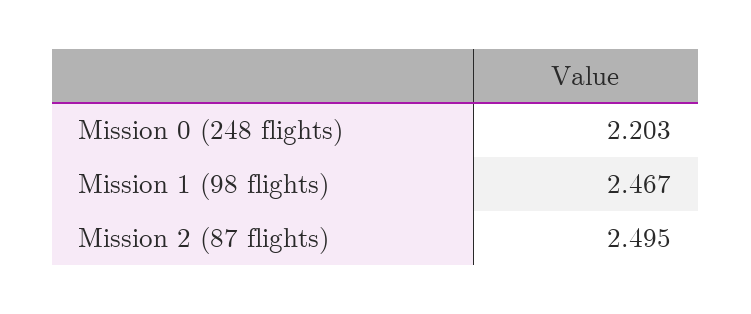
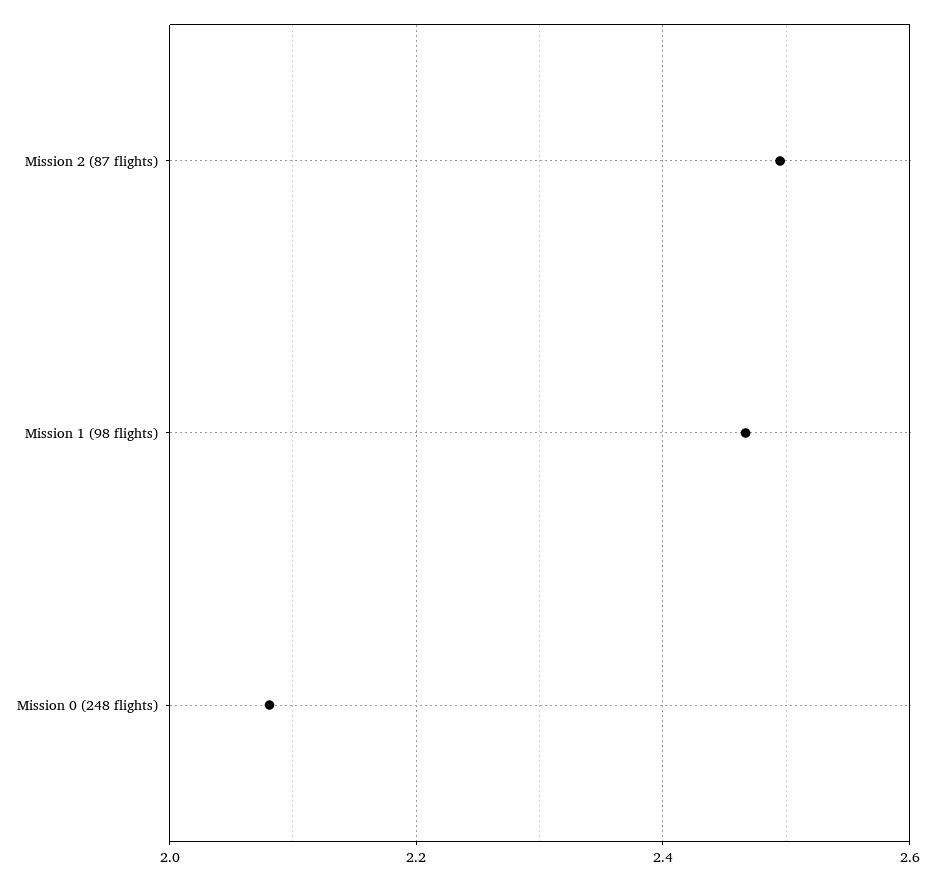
  {
-   "Mission 0 (248 flights)": 2.203,
+   "Mission 0 (248 flights)": 2.08,
    "Mission 1 (98 flights)": 2.467,
    "Mission 2 (87 flights)": 2.495
  }

